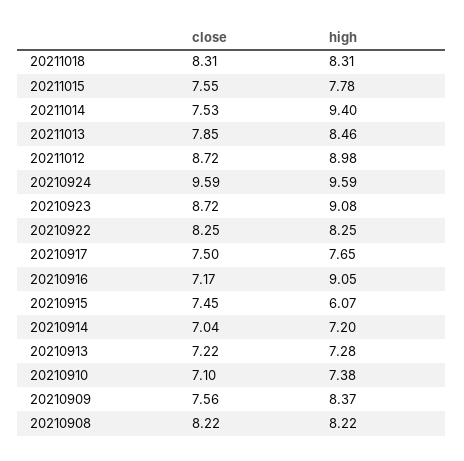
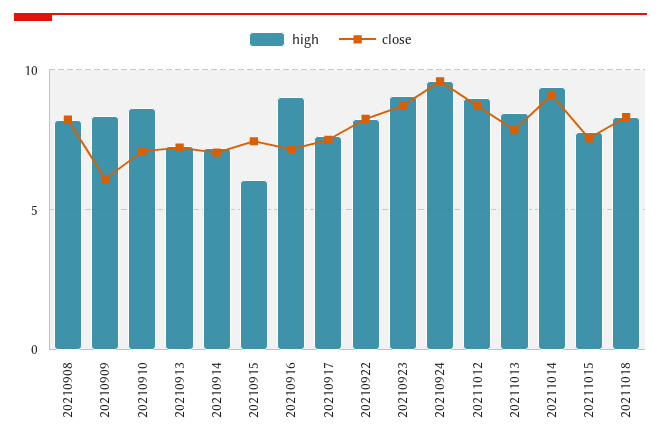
  {
    "close": {
      "20211018": 8.31,
      "20211015": 7.55,
-     "20211014": 7.53,
+     "20211014": 9,
      "20211013": 7.85,
      "20211012": 8.72,
      "20210924": 9.59,
      "20210923": 8.72,
      "20210922": 8.25,
      "20210917": 7.5,
      "20210916": 7.17,
      "20210915": 7.45,
      "20210914": 7.04,
      "20210913": 7.22,
      "20210910": 7.1,
-     "20210909": 7.56,
+     "20210909": 6,
      "20210908": 8.22
    },
    "high": {
      "20211018": 8.31,
      "20211015": 7.78,
      "20211014": 9.4,
      "20211013": 8.46,
      "20211012": 8.98,
      "20210924": 9.59,
      "20210923": 9.08,
      "20210922": 8.25,
      "20210917": 7.65,
      "20210916": 9.05,
      "20210915": 6.07,
      "20210914": 7.2,
      "20210913": 7.28,
-     "20210910": 7.38,
+     "20210910": 8.5,
      "20210909": 8.37,
      "20210908": 8.22
    }
  }

